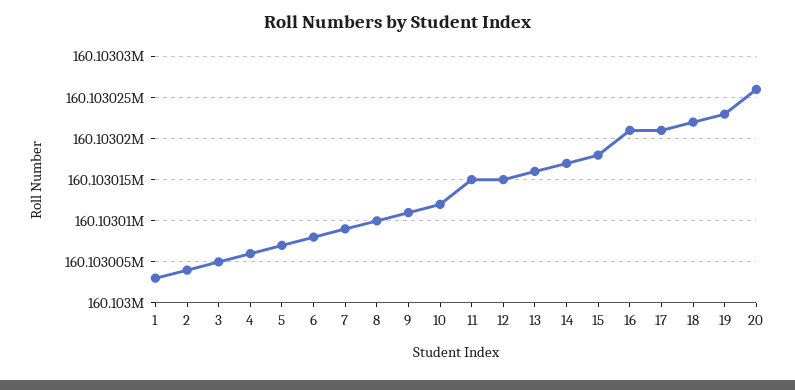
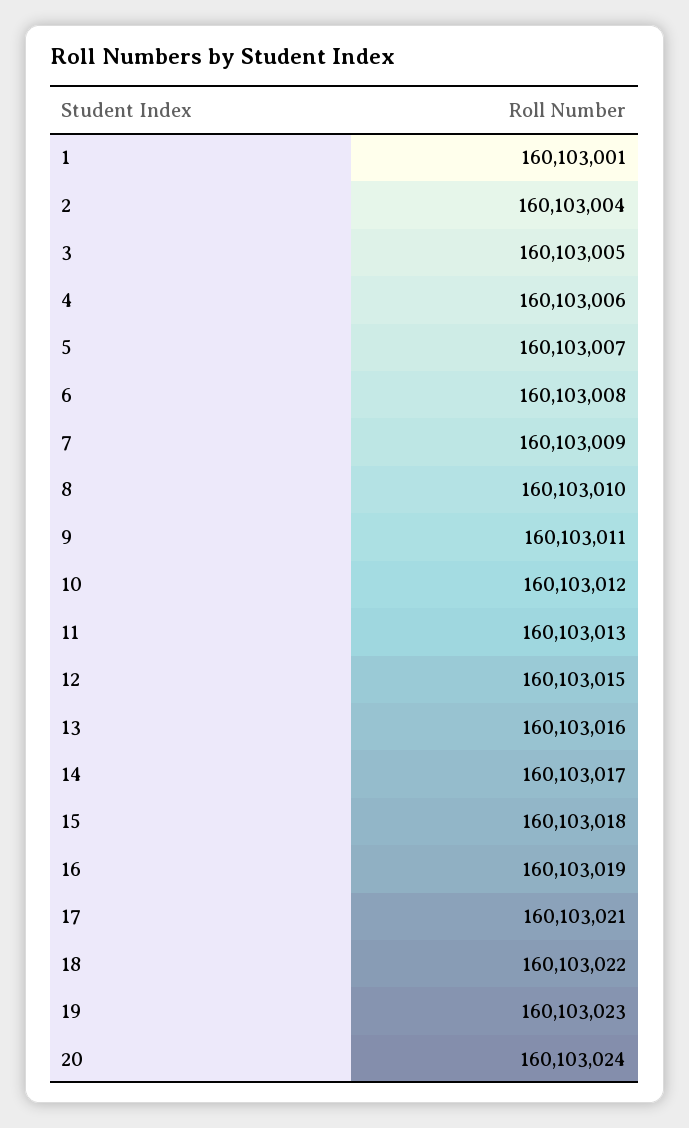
  {
-   "1": 160103003,
+   "1": 160103001,
    "2": 160103004,
    "3": 160103005,
    "4": 160103006,
    "5": 160103007,
    "6": 160103008,
    "7": 160103009,
    "8": 160103010,
    "9": 160103011,
    "10": 160103012,
-   "11": 160103015,
+   "11": 160103013,
    "12": 160103015,
    "13": 160103016,
    "14": 160103017,
    "15": 160103018,
-   "16": 160103021,
+   "16": 160103019,
    "17": 160103021,
    "18": 160103022,
    "19": 160103023,
-   "20": 160103026
+   "20": 160103024
  }

